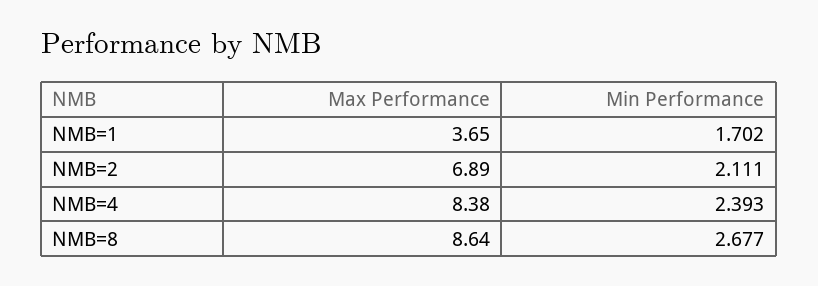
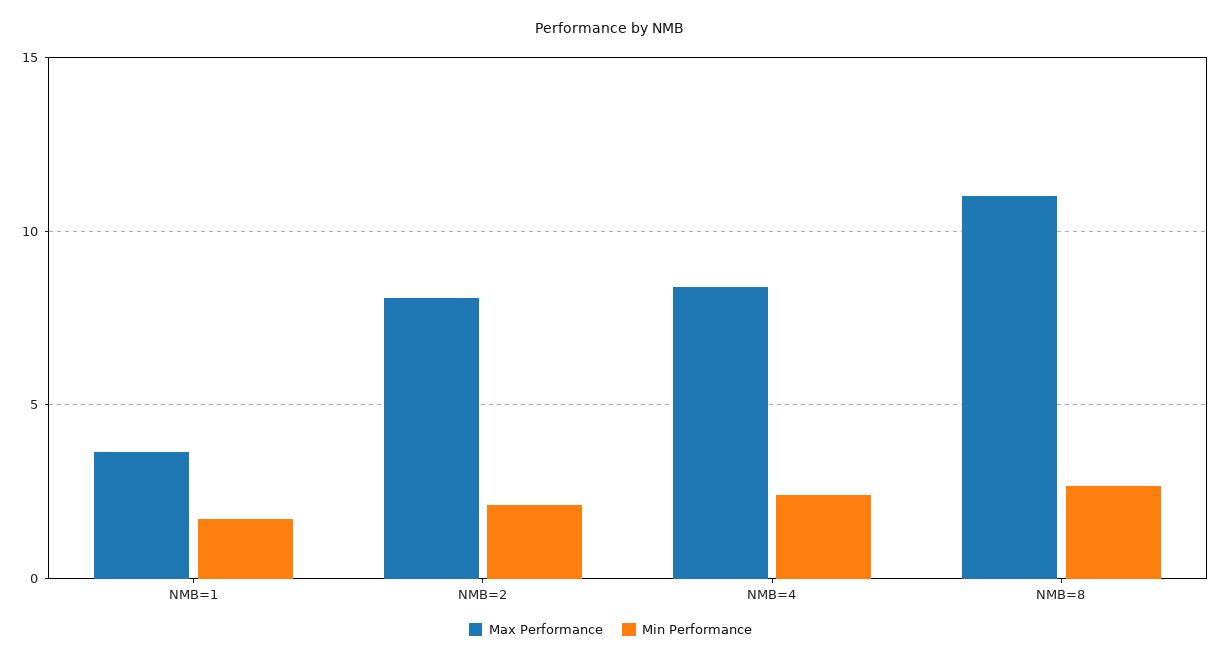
  {
    "Max Performance": {
      "NMB=1": 3.65,
-     "NMB=2": 6.89,
+     "NMB=2": 8,
      "NMB=4": 8.38,
-     "NMB=8": 8.64
+     "NMB=8": 11
    },
    "Min Performance": {
      "NMB=1": 1.702,
      "NMB=2": 2.111,
      "NMB=4": 2.393,
      "NMB=8": 2.677
    }
  }

